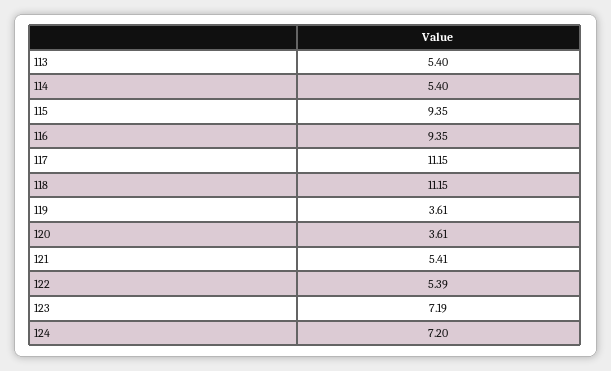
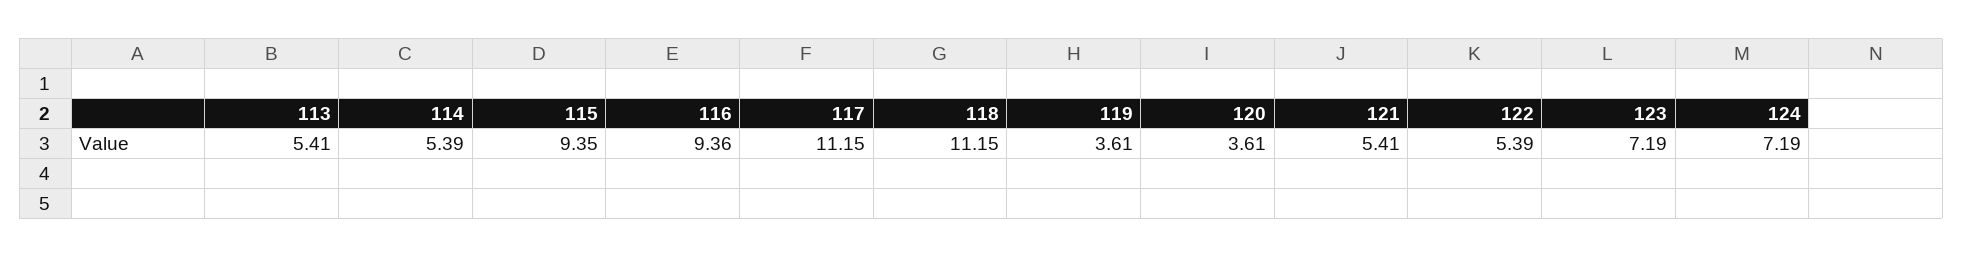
  {
-   "113": 5.4,
+   "113": 5.41,
-   "114": 5.4,
+   "114": 5.39,
    "115": 9.35,
-   "116": 9.35,
+   "116": 9.36,
    "117": 11.15,
    "118": 11.15,
    "119": 3.61,
    "120": 3.61,
    "121": 5.41,
    "122": 5.39,
    "123": 7.19,
-   "124": 7.2
+   "124": 7.19
  }

